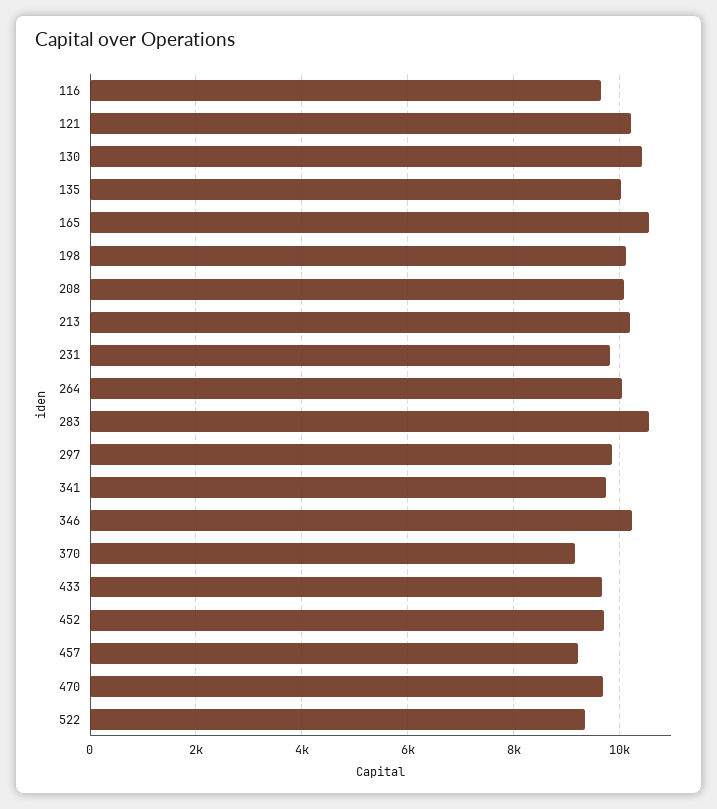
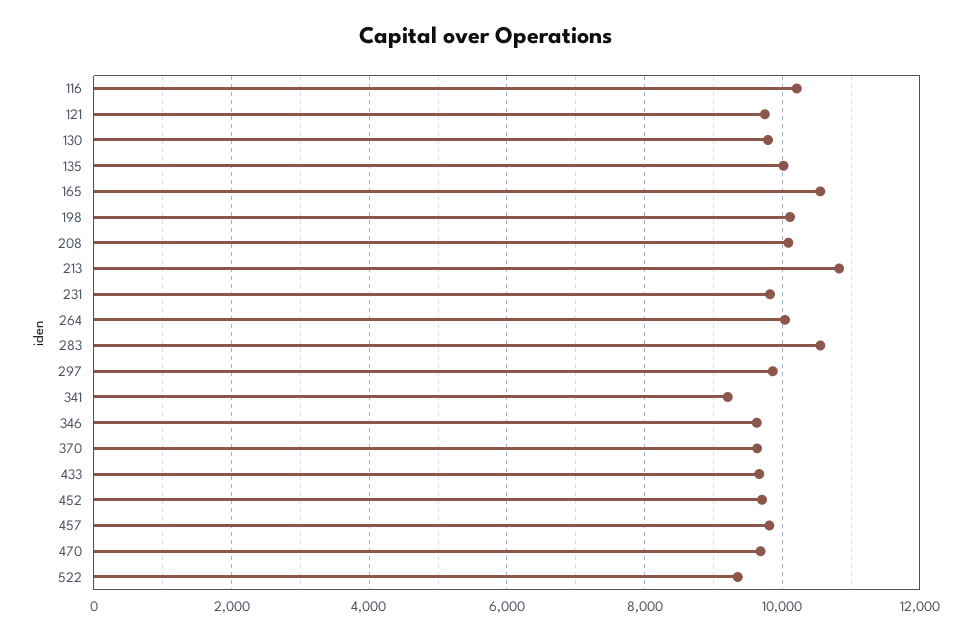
  {
-   "116": 9600,
+   "116": 10200,
-   "121": 10200,
+   "121": 9800,
-   "130": 10400,
+   "130": 9800,
    "135": 10000,
    "165": 10600,
    "198": 10200,
    "208": 10000,
-   "213": 10200,
+   "213": 10800,
    "231": 9800,
    "264": 10000,
    "283": 10600,
    "297": 9800,
-   "341": 9800,
+   "341": 9200,
-   "346": 10200,
+   "346": 9600,
-   "370": 9200,
+   "370": 9600,
    "433": 9600,
    "452": 9800,
-   "457": 9200,
+   "457": 9800,
    "470": 9600,
    "522": 9400
  }

